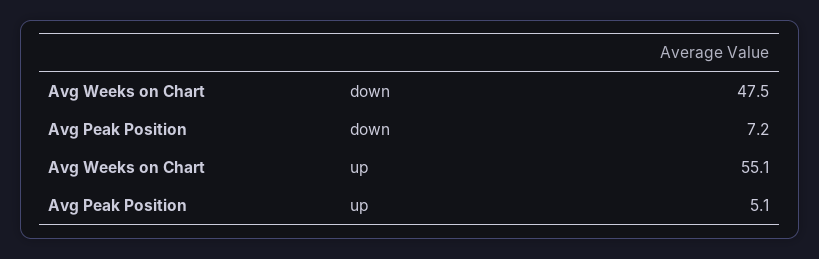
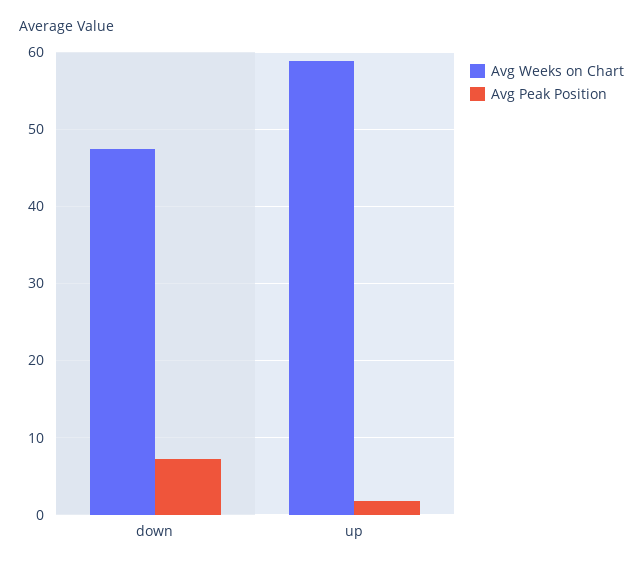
  {
    "Avg Weeks on Chart": {
      "down": 47.5,
-     "up": 55.1
+     "up": 59
    },
    "Avg Peak Position": {
      "down": 7.2,
-     "up": 5.1
+     "up": 2
    }
  }

